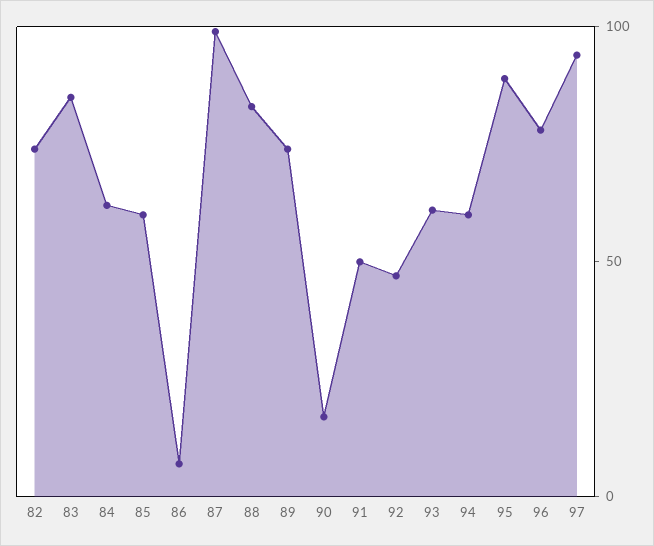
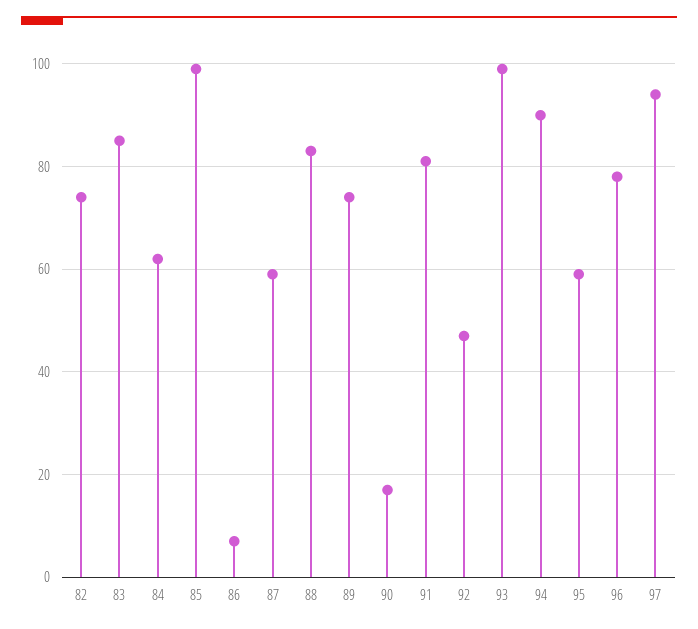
  {
    "82": 75,
    "83": 85,
    "84": 60,
-   "85": 60,
+   "85": 100,
    "86": 5,
-   "87": 100,
+   "87": 60,
    "88": 85,
    "89": 75,
    "90": 15,
-   "91": 50,
+   "91": 80,
    "92": 45,
-   "93": 60,
+   "93": 100,
-   "94": 60,
+   "94": 90,
-   "95": 90,
+   "95": 60,
    "96": 80,
    "97": 95
  }

